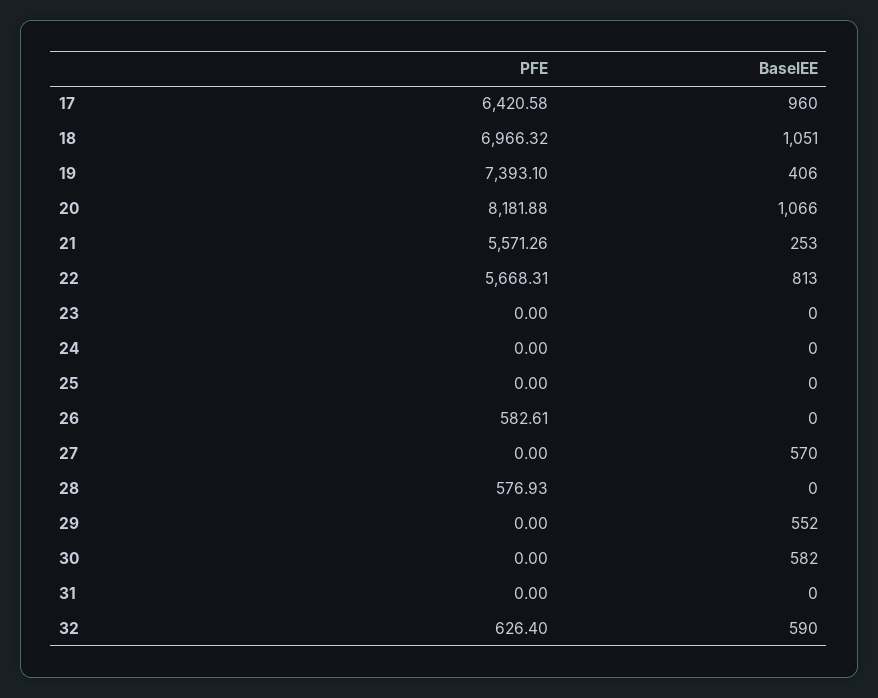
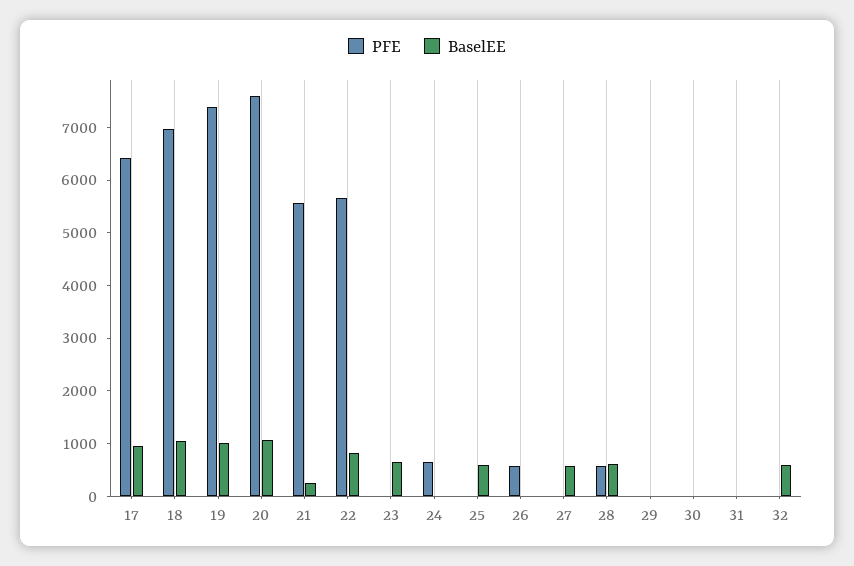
  {
    "PFE": {
      "17": 6420.58,
      "18": 6966.32,
      "19": 7393.1,
-     "20": 8181.88,
+     "20": 7600,
      "21": 5571.26,
      "22": 5668.31,
      "23": 0,
-     "24": 0,
+     "24": 600,
      "25": 0,
      "26": 582.61,
      "27": 0,
      "28": 576.93,
      "29": 0,
      "30": 0,
      "31": 0,
-     "32": 626.4
+     "32": 0
    },
    "BaselEE": {
      "17": 960,
      "18": 1051,
-     "19": 406,
+     "19": 1000,
      "20": 1066,
      "21": 253,
      "22": 813,
-     "23": 0,
+     "23": 600,
      "24": 0,
-     "25": 0,
+     "25": 600,
      "26": 0,
      "27": 570,
-     "28": 0,
+     "28": 600,
-     "29": 552,
+     "29": 0,
-     "30": 582,
+     "30": 0,
      "31": 0,
      "32": 590
    }
  }

